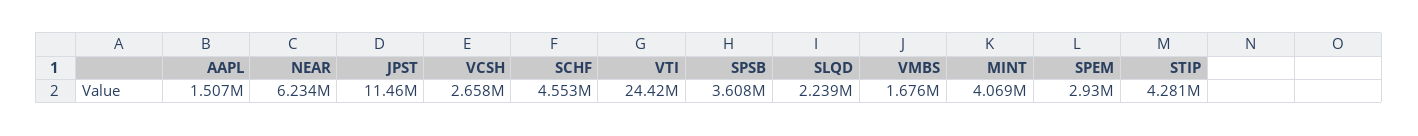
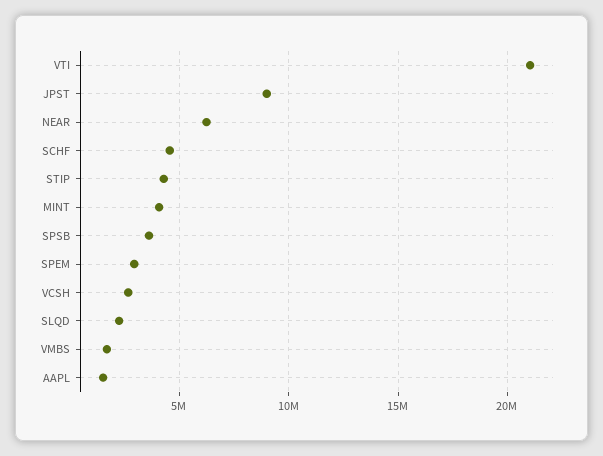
  {
    "AAPL": 1507000,
    "NEAR": 6234000,
-   "JPST": 11460000,
+   "JPST": 9000000,
    "VCSH": 2658000,
    "SCHF": 4553000,
-   "VTI": 24420000,
+   "VTI": 21000000,
    "SPSB": 3608000,
    "SLQD": 2239000,
    "VMBS": 1676000,
    "MINT": 4069000,
    "SPEM": 2930000,
    "STIP": 4281000
  }

